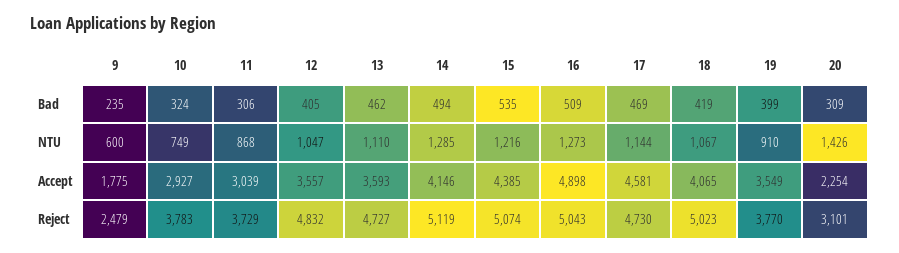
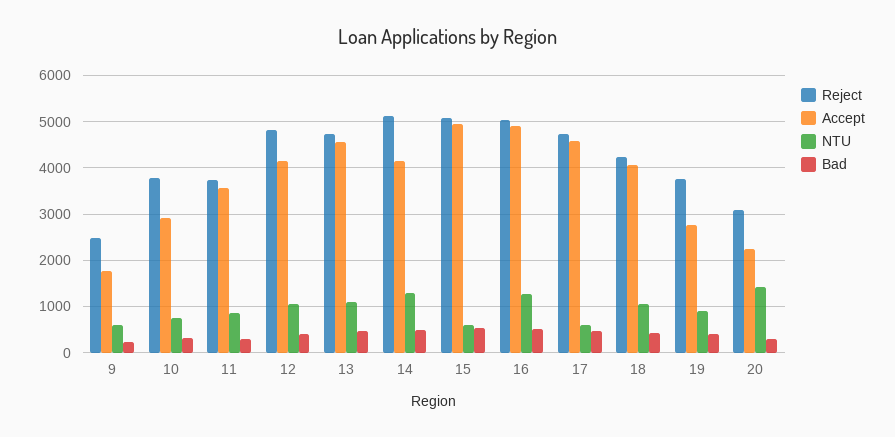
  {
    "Bad": {
      "9": 235,
      "10": 324,
      "11": 306,
      "12": 405,
      "13": 462,
      "14": 494,
      "15": 535,
      "16": 509,
      "17": 469,
      "18": 419,
      "19": 399,
      "20": 309
    },
    "NTU": {
      "9": 600,
      "10": 749,
      "11": 868,
      "12": 1047,
      "13": 1110,
      "14": 1285,
-     "15": 1216,
+     "15": 600,
      "16": 1273,
-     "17": 1144,
+     "17": 600,
      "18": 1067,
      "19": 910,
      "20": 1426
    },
    "Accept": {
      "9": 1775,
      "10": 2927,
-     "11": 3039,
+     "11": 3600,
-     "12": 3557,
+     "12": 4200,
-     "13": 3593,
+     "13": 4600,
      "14": 4146,
-     "15": 4385,
+     "15": 5000,
      "16": 4898,
      "17": 4581,
      "18": 4065,
-     "19": 3549,
+     "19": 2800,
      "20": 2254
    },
    "Reject": {
      "9": 2479,
      "10": 3783,
      "11": 3729,
      "12": 4832,
      "13": 4727,
      "14": 5119,
      "15": 5074,
      "16": 5043,
      "17": 4730,
-     "18": 5023,
+     "18": 4200,
      "19": 3770,
      "20": 3101
    }
  }

